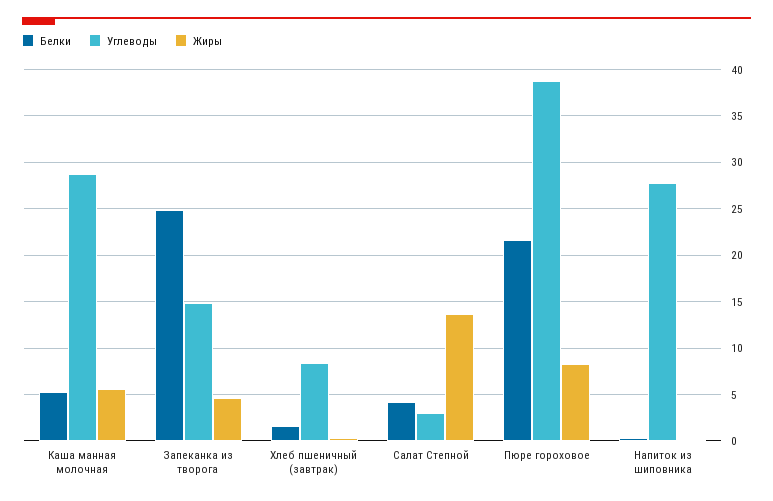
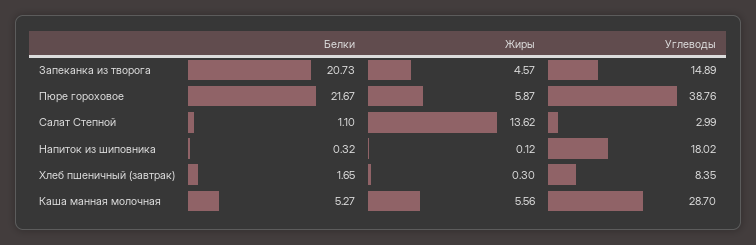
  {
    "Белки": {
      "Каша манная молочная": 5.27,
-     "Запеканка из творога": 25,
+     "Запеканка из творога": 20.73,
      "Хлеб пшеничный (завтрак)": 1.65,
-     "Салат Степной": 4,
+     "Салат Степной": 1.1,
      "Пюре гороховое": 21.67,
      "Напиток из шиповника": 0.32
    },
    "Углеводы": {
      "Каша манная молочная": 28.7,
      "Запеканка из творога": 14.89,
      "Хлеб пшеничный (завтрак)": 8.35,
      "Салат Степной": 2.99,
      "Пюре гороховое": 38.76,
-     "Напиток из шиповника": 28
+     "Напиток из шиповника": 18.02
    },
    "Жиры": {
      "Каша манная молочная": 5.56,
      "Запеканка из творога": 4.57,
      "Хлеб пшеничный (завтрак)": 0.3,
      "Салат Степной": 13.62,
-     "Пюре гороховое": 8,
+     "Пюре гороховое": 5.87,
      "Напиток из шиповника": 0.12
    }
  }

